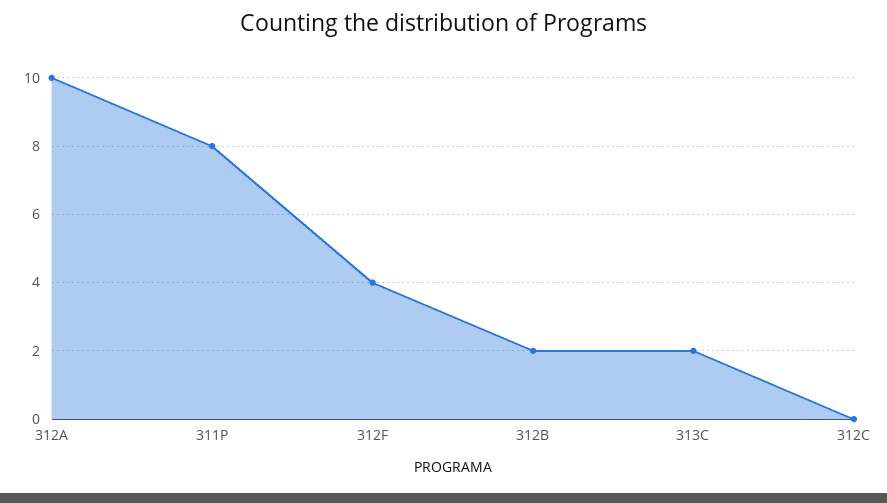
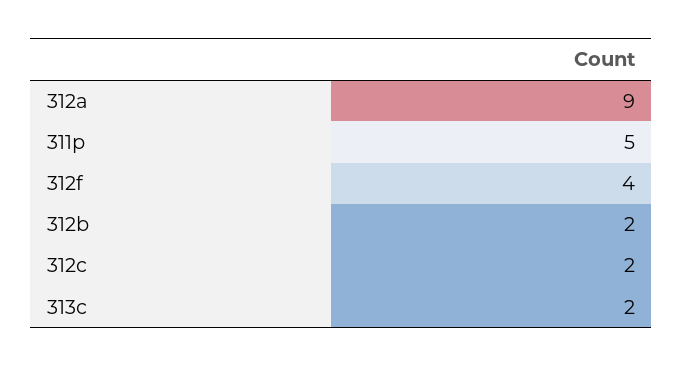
  {
-   "312A": 10,
+   "312A": 9,
-   "311P": 8,
+   "311P": 5,
    "312F": 4,
    "312B": 2,
    "313C": 2,
-   "312C": 0
+   "312C": 2
  }

